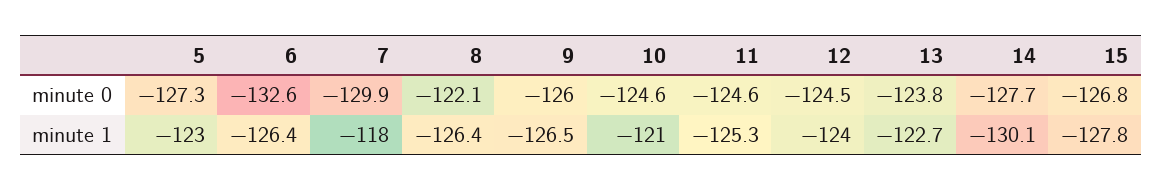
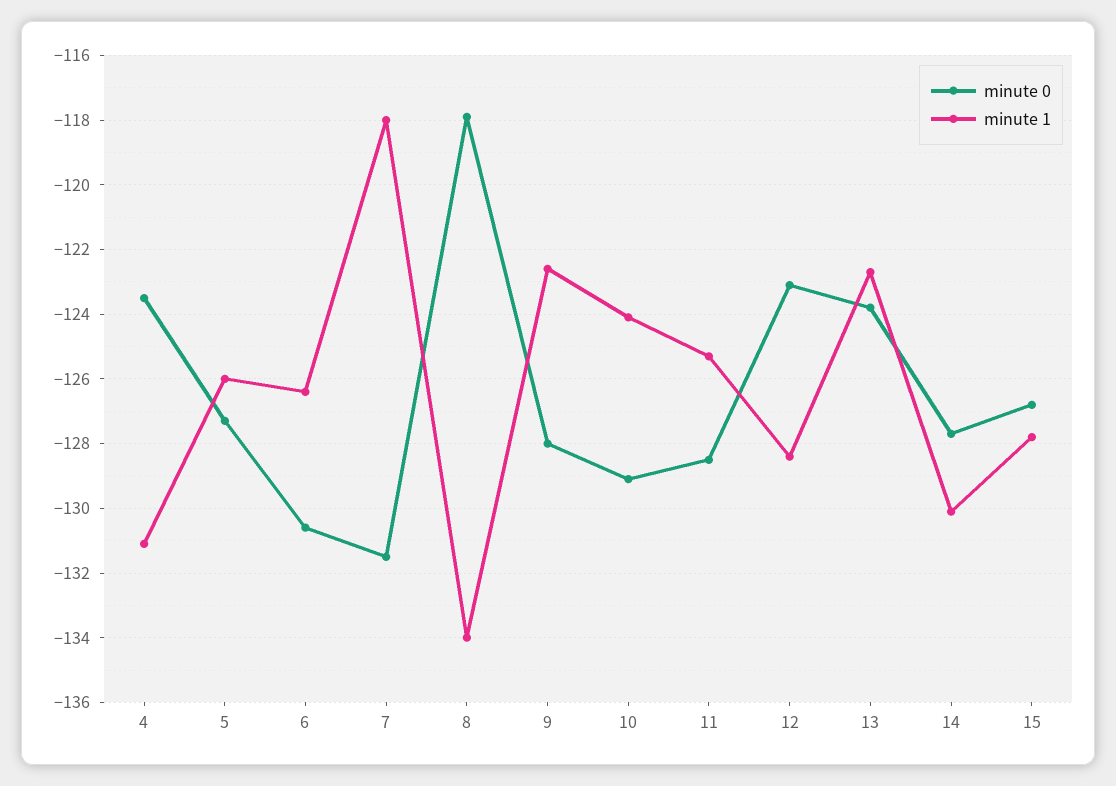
  {
    "minute 0": {
      "5": -127.3,
-     "6": -132.6,
+     "6": -130.5,
-     "7": -129.9,
+     "7": -131.5,
-     "8": -122.1,
+     "8": -118,
-     "9": -126,
+     "9": -128,
-     "10": -124.6,
+     "10": -129,
-     "11": -124.6,
+     "11": -128.5,
-     "12": -124.5,
+     "12": -123,
      "13": -123.8,
      "14": -127.7,
-     "15": -126.8
+     "15": -126.8,
+     "4": -123.5
    },
    "minute 1": {
-     "5": -123,
+     "5": -126,
      "6": -126.4,
      "7": -118,
-     "8": -126.4,
+     "8": -134,
-     "9": -126.5,
+     "9": -122.5,
-     "10": -121,
+     "10": -124,
      "11": -125.3,
-     "12": -124,
+     "12": -128.5,
      "13": -122.7,
      "14": -130.1,
-     "15": -127.8
+     "15": -127.8,
+     "4": -131
    }
  }

